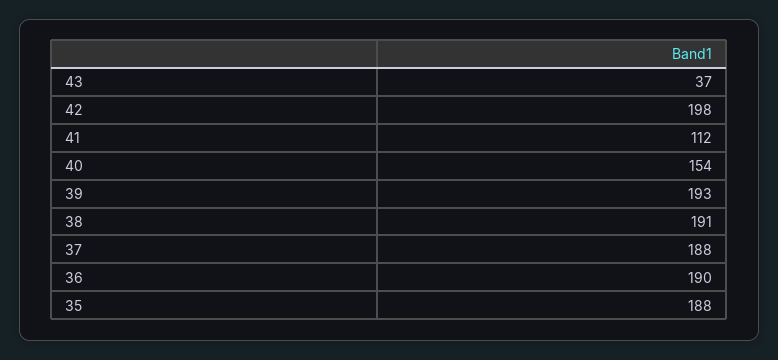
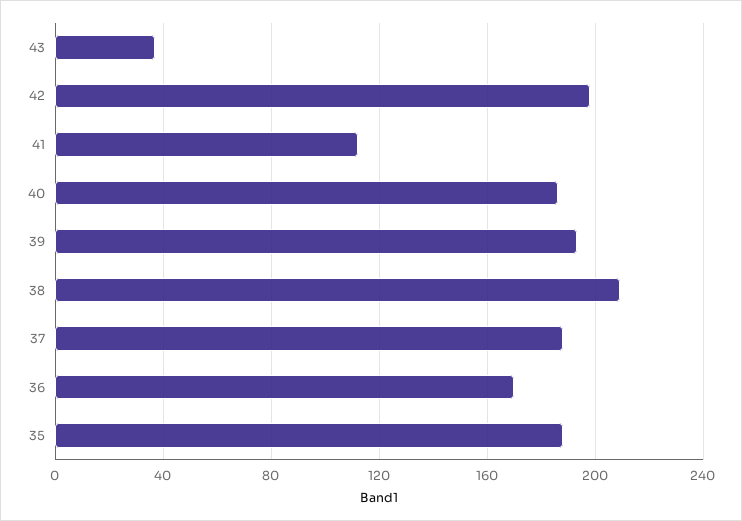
  {
    "43": 37,
    "42": 198,
    "41": 112,
-   "40": 154,
+   "40": 185,
    "39": 193,
-   "38": 191,
+   "38": 210,
    "37": 188,
-   "36": 190,
+   "36": 170,
    "35": 188
  }

